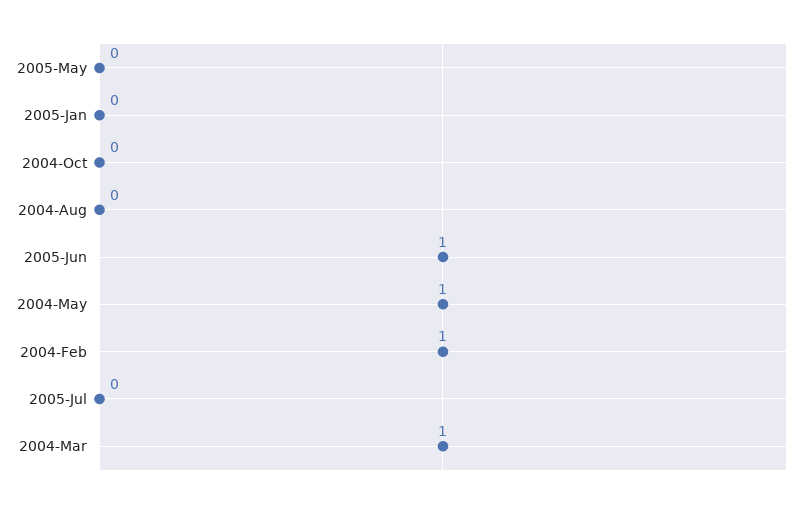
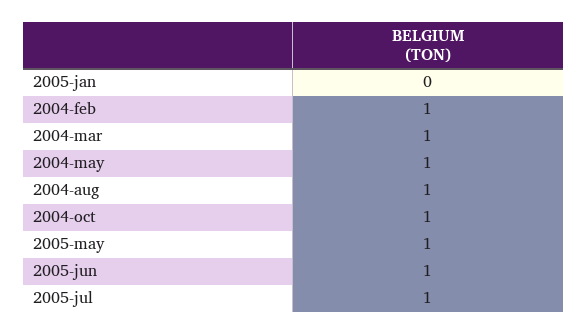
  {
-   "2005-May": 0,
+   "2005-May": 1,
    "2005-Jan": 0,
-   "2004-Oct": 0,
+   "2004-Oct": 1,
-   "2004-Aug": 0,
+   "2004-Aug": 1,
    "2005-Jun": 1,
    "2004-May": 1,
    "2004-Feb": 1,
-   "2005-Jul": 0,
+   "2005-Jul": 1,
    "2004-Mar": 1
  }

